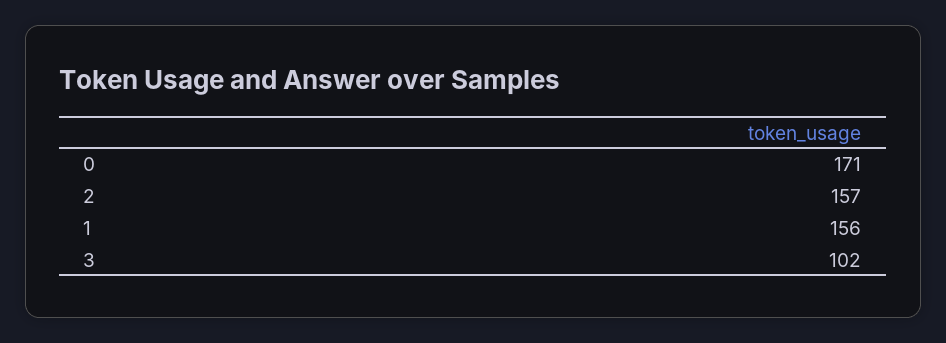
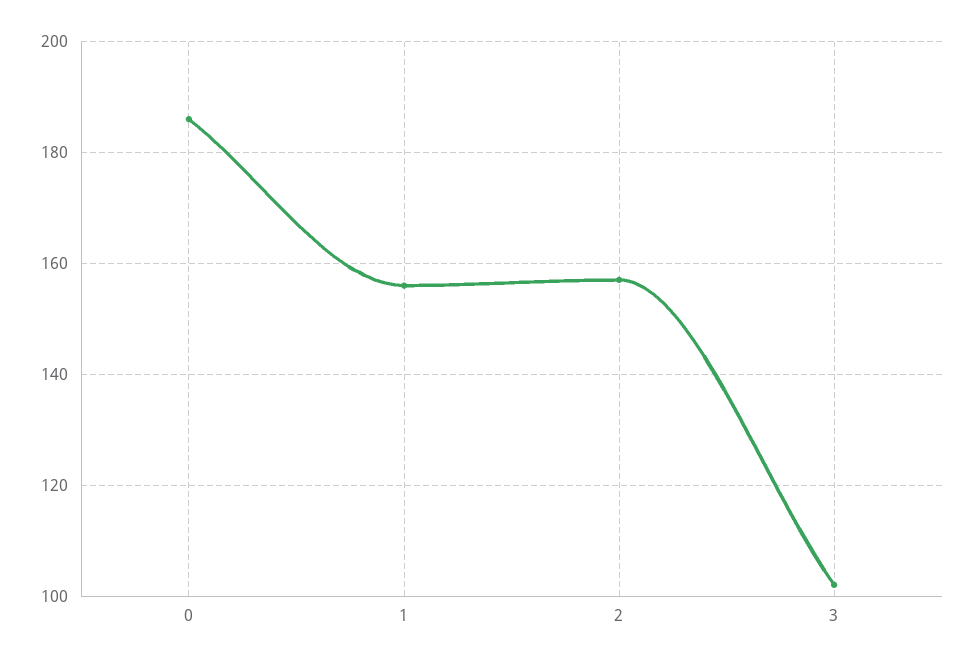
  {
-   "0": 171,
+   "0": 185,
    "2": 157,
    "1": 156,
    "3": 102
  }

